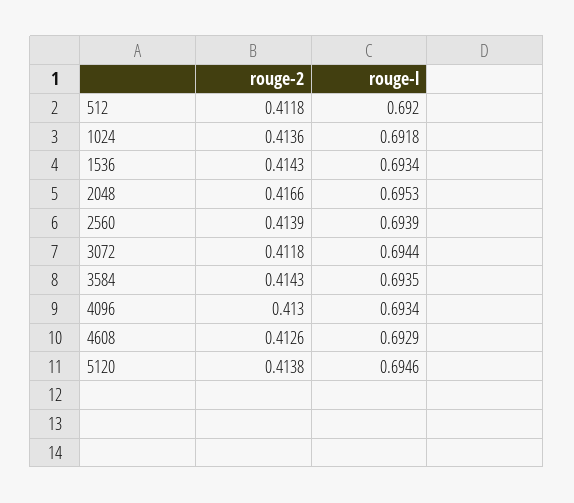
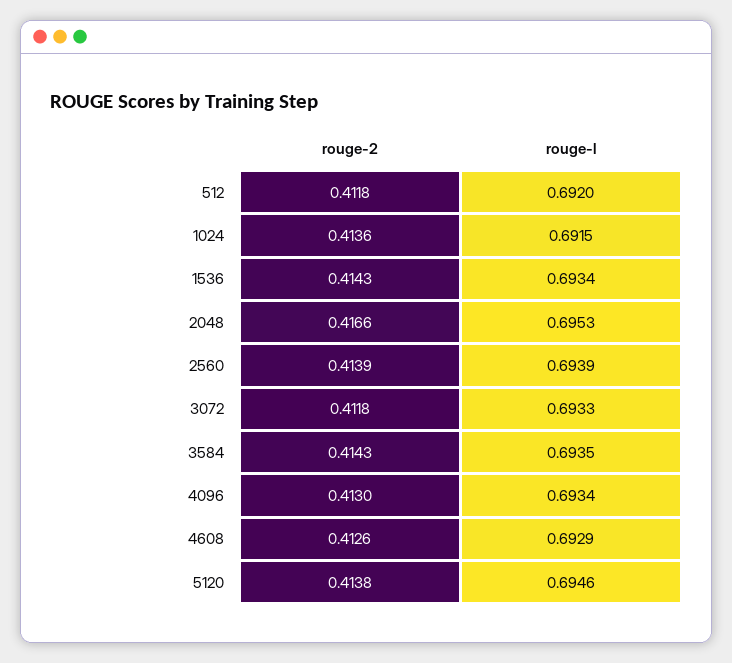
  {
    "rouge-2": {
      "512": 0.4118,
      "1024": 0.4136,
      "1536": 0.4143,
      "2048": 0.4166,
      "2560": 0.4139,
      "3072": 0.4118,
      "3584": 0.4143,
      "4096": 0.413,
      "4608": 0.4126,
      "5120": 0.4138
    },
    "rouge-l": {
      "512": 0.692,
-     "1024": 0.6918,
+     "1024": 0.6915,
      "1536": 0.6934,
      "2048": 0.6953,
      "2560": 0.6939,
-     "3072": 0.6944,
+     "3072": 0.6933,
      "3584": 0.6935,
      "4096": 0.6934,
      "4608": 0.6929,
      "5120": 0.6946
    }
  }

